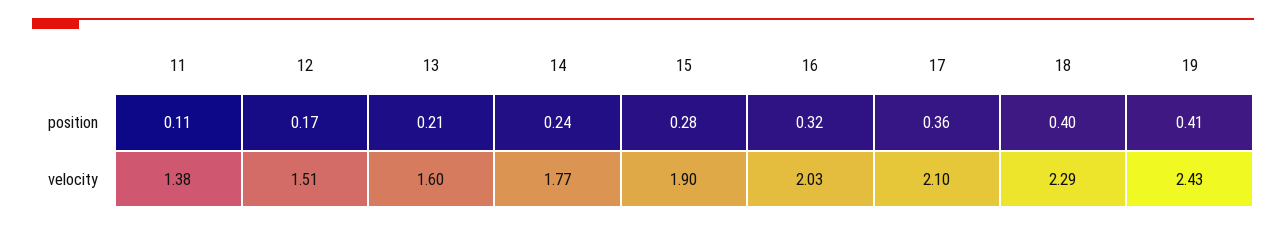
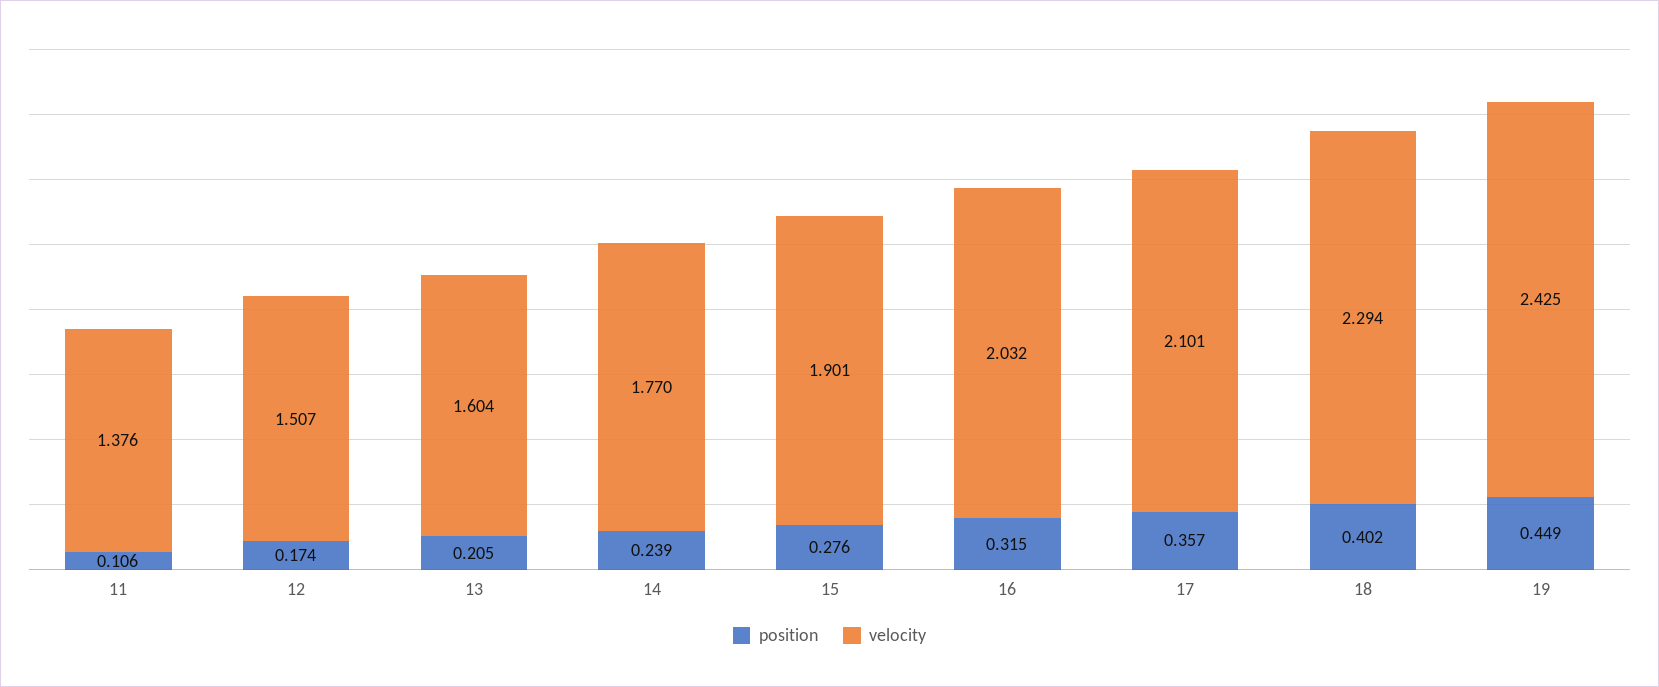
  {
    "position": {
      "11": 0.106,
      "12": 0.174,
      "13": 0.205,
      "14": 0.239,
      "15": 0.276,
      "16": 0.315,
      "17": 0.357,
      "18": 0.402,
-     "19": 0.41
+     "19": 0.449
    },
    "velocity": {
      "11": 1.376,
      "12": 1.507,
      "13": 1.604,
      "14": 1.77,
      "15": 1.901,
      "16": 2.032,
      "17": 2.101,
      "18": 2.294,
      "19": 2.425
    }
  }

